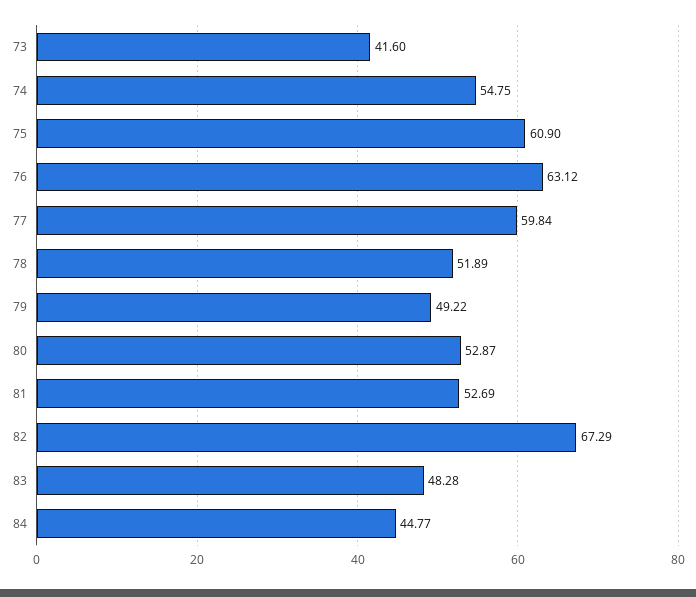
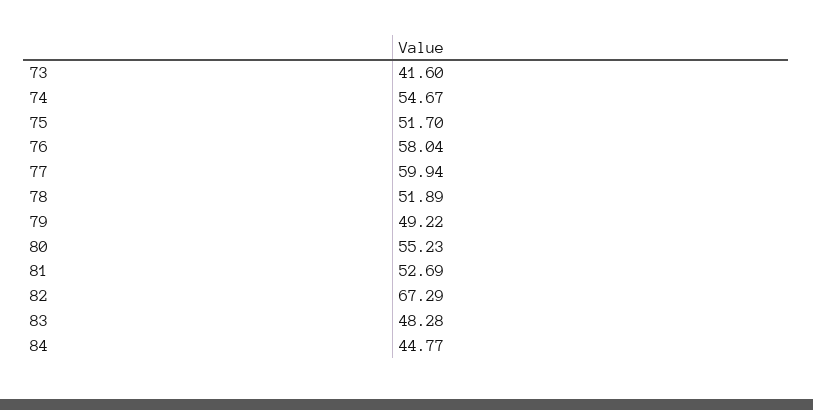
  {
    "73": 41.6,
-   "74": 54.75,
+   "74": 54.67,
-   "75": 60.9,
+   "75": 51.7,
-   "76": 63.12,
+   "76": 58.04,
-   "77": 59.84,
+   "77": 59.94,
    "78": 51.89,
    "79": 49.22,
-   "80": 52.87,
+   "80": 55.23,
    "81": 52.69,
    "82": 67.29,
    "83": 48.28,
    "84": 44.77
  }

